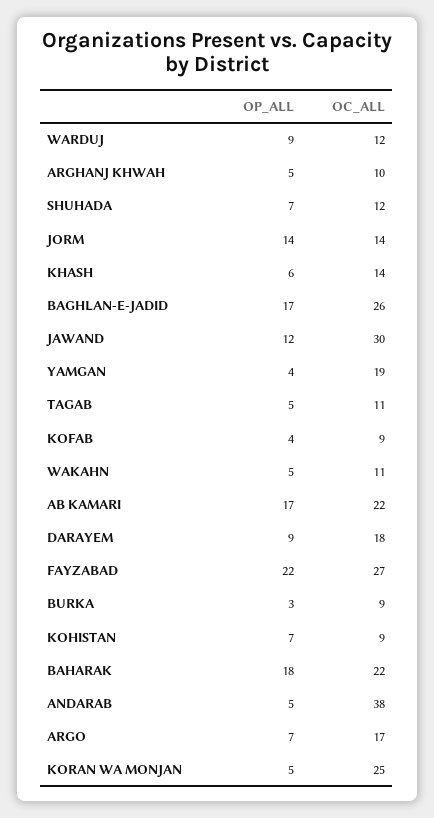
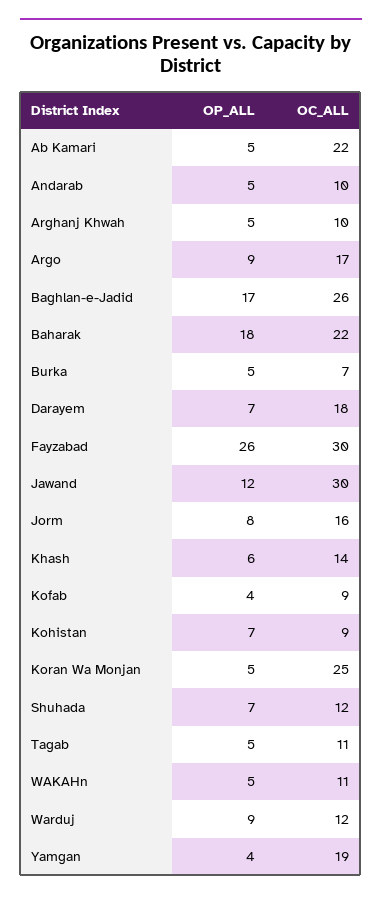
  {
    "OP_ALL": {
      "WARDUJ": 9,
      "ARGHANJ KHWAH": 5,
      "SHUHADA": 7,
-     "JORM": 14,
+     "JORM": 8,
      "KHASH": 6,
      "BAGHLAN-E-JADID": 17,
      "JAWAND": 12,
      "YAMGAN": 4,
      "TAGAB": 5,
      "KOFAB": 4,
      "WAKAHN": 5,
-     "AB KAMARI": 17,
+     "AB KAMARI": 5,
-     "DARAYEM": 9,
+     "DARAYEM": 7,
-     "FAYZABAD": 22,
+     "FAYZABAD": 26,
-     "BURKA": 3,
+     "BURKA": 5,
      "KOHISTAN": 7,
      "BAHARAK": 18,
      "ANDARAB": 5,
-     "ARGO": 7,
+     "ARGO": 9,
      "KORAN WA MONJAN": 5
    },
    "OC_ALL": {
      "WARDUJ": 12,
      "ARGHANJ KHWAH": 10,
      "SHUHADA": 12,
-     "JORM": 14,
+     "JORM": 16,
      "KHASH": 14,
      "BAGHLAN-E-JADID": 26,
      "JAWAND": 30,
      "YAMGAN": 19,
      "TAGAB": 11,
      "KOFAB": 9,
      "WAKAHN": 11,
      "AB KAMARI": 22,
      "DARAYEM": 18,
-     "FAYZABAD": 27,
+     "FAYZABAD": 30,
-     "BURKA": 9,
+     "BURKA": 7,
      "KOHISTAN": 9,
      "BAHARAK": 22,
-     "ANDARAB": 38,
+     "ANDARAB": 10,
      "ARGO": 17,
      "KORAN WA MONJAN": 25
    }
  }

